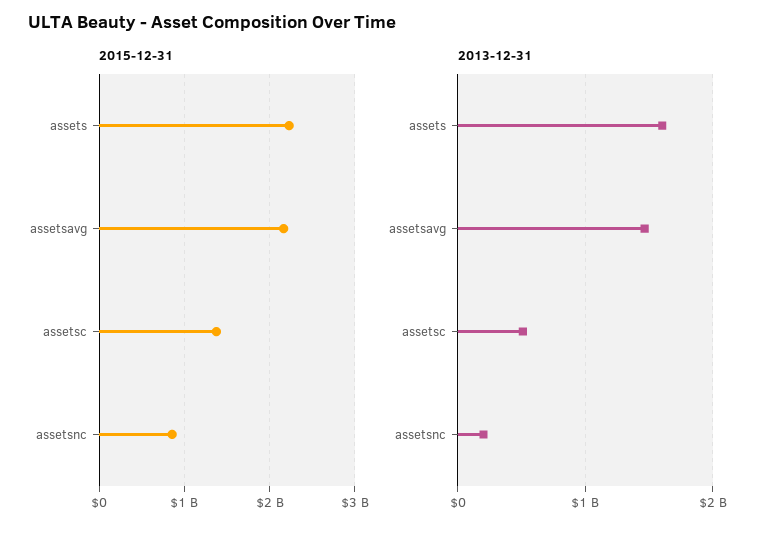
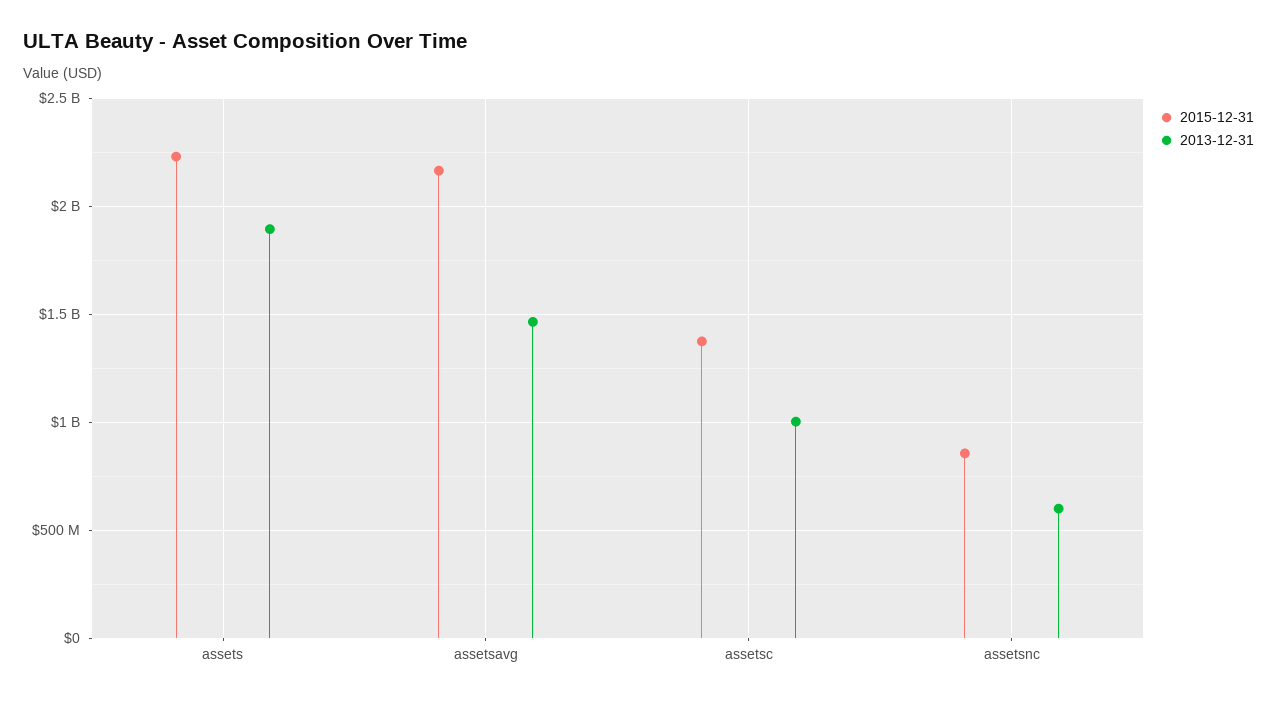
  {
    "2015-12-31": {
      "assets": 2250000000,
      "assetsavg": 2150000000,
      "assetsc": 1400000000,
      "assetsnc": 850000000
    },
    "2013-12-31": {
-     "assets": 1600000000,
+     "assets": 1900000000,
      "assetsavg": 1450000000,
-     "assetsc": 500000000,
+     "assetsc": 1000000000,
-     "assetsnc": 200000000
+     "assetsnc": 600000000
    }
  }

